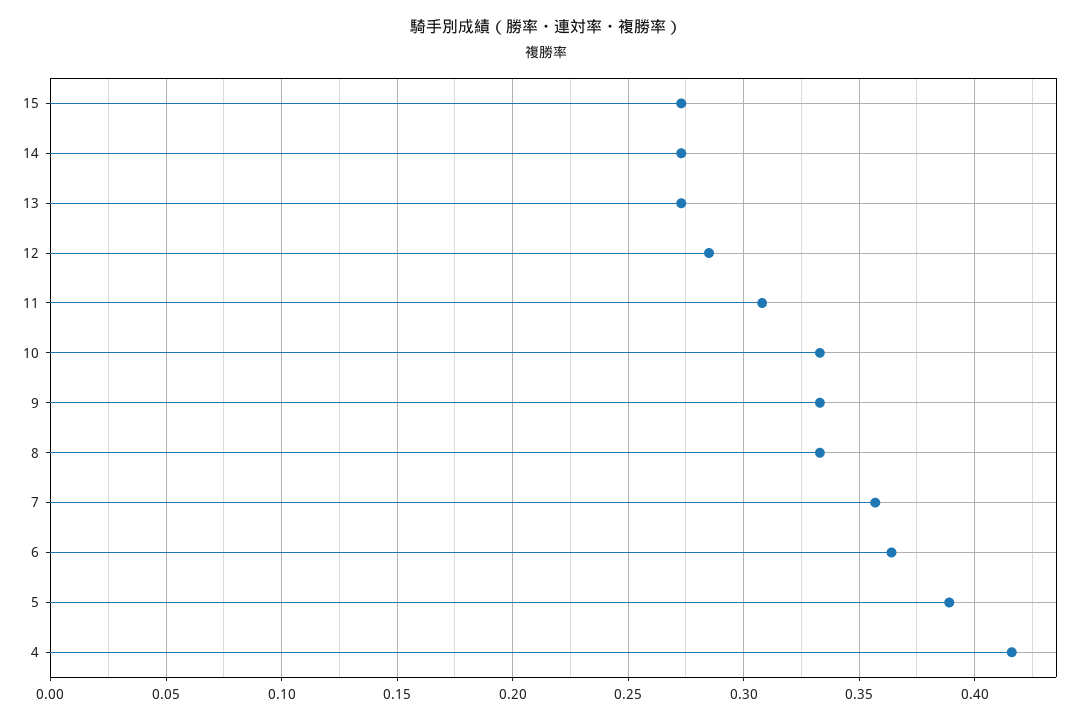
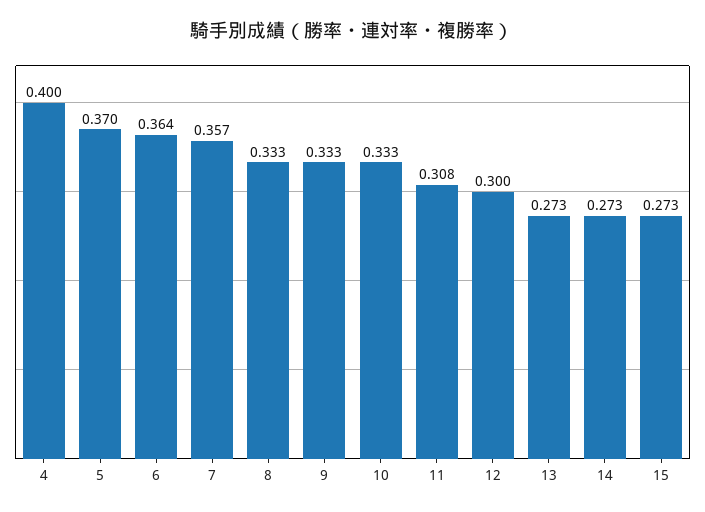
  {
    "15": 0.273,
    "14": 0.273,
    "13": 0.273,
-   "12": 0.285,
+   "12": 0.3,
    "11": 0.308,
    "10": 0.333,
    "9": 0.333,
    "8": 0.333,
    "7": 0.357,
    "6": 0.364,
-   "5": 0.39,
+   "5": 0.37,
-   "4": 0.415
+   "4": 0.4
  }

